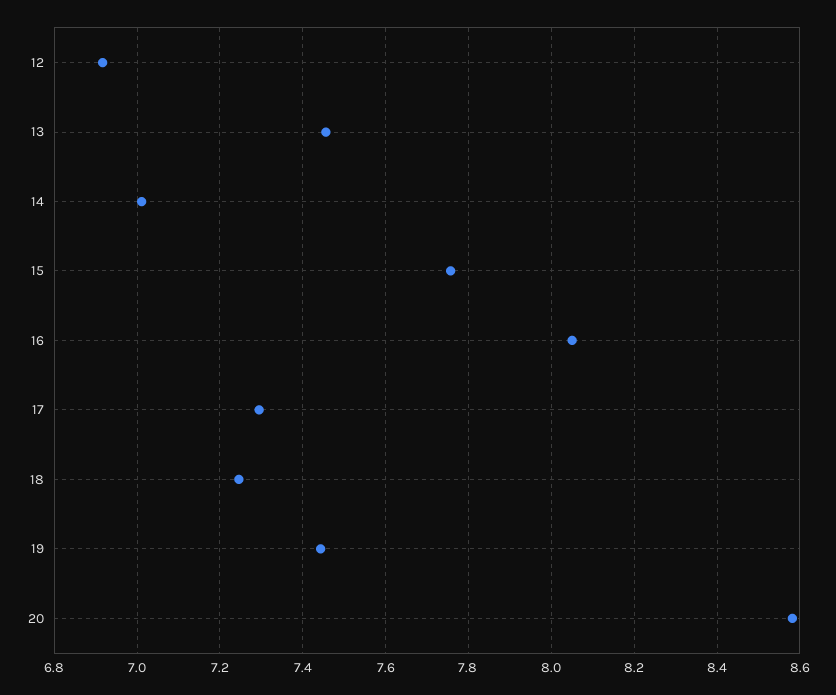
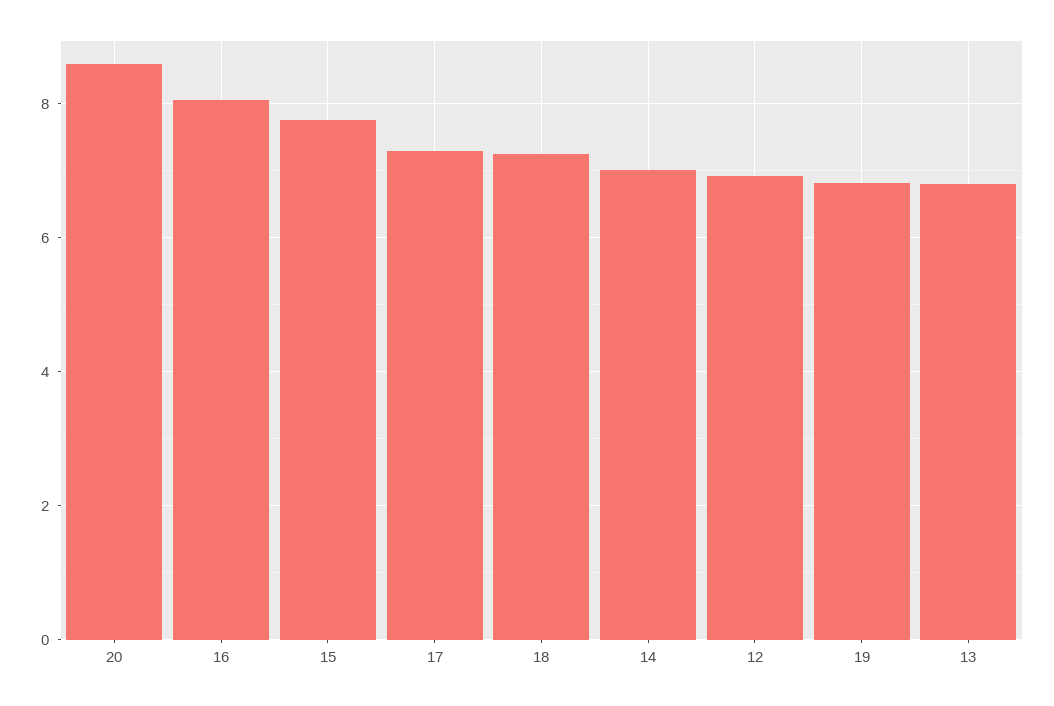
  {
    "12": 6.92,
-   "13": 7.46,
+   "13": 6.8,
    "14": 7.02,
    "15": 7.76,
    "16": 8.06,
    "17": 7.3,
    "18": 7.24,
-   "19": 7.44,
+   "19": 6.8,
    "20": 8.58
  }

